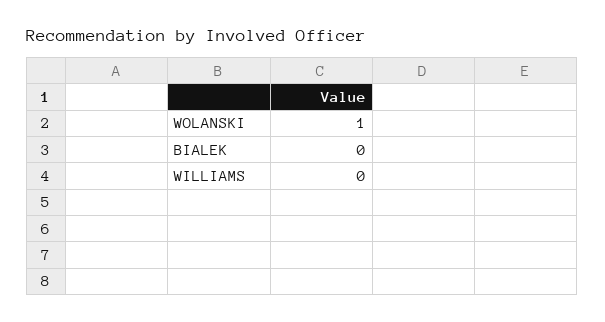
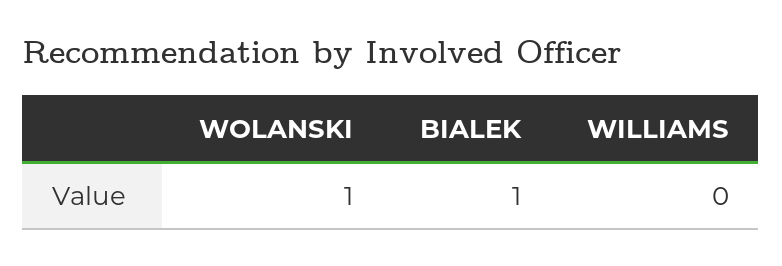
  {
    "WOLANSKI": 1,
-   "BIALEK": 0,
+   "BIALEK": 1,
    "WILLIAMS": 0
  }

